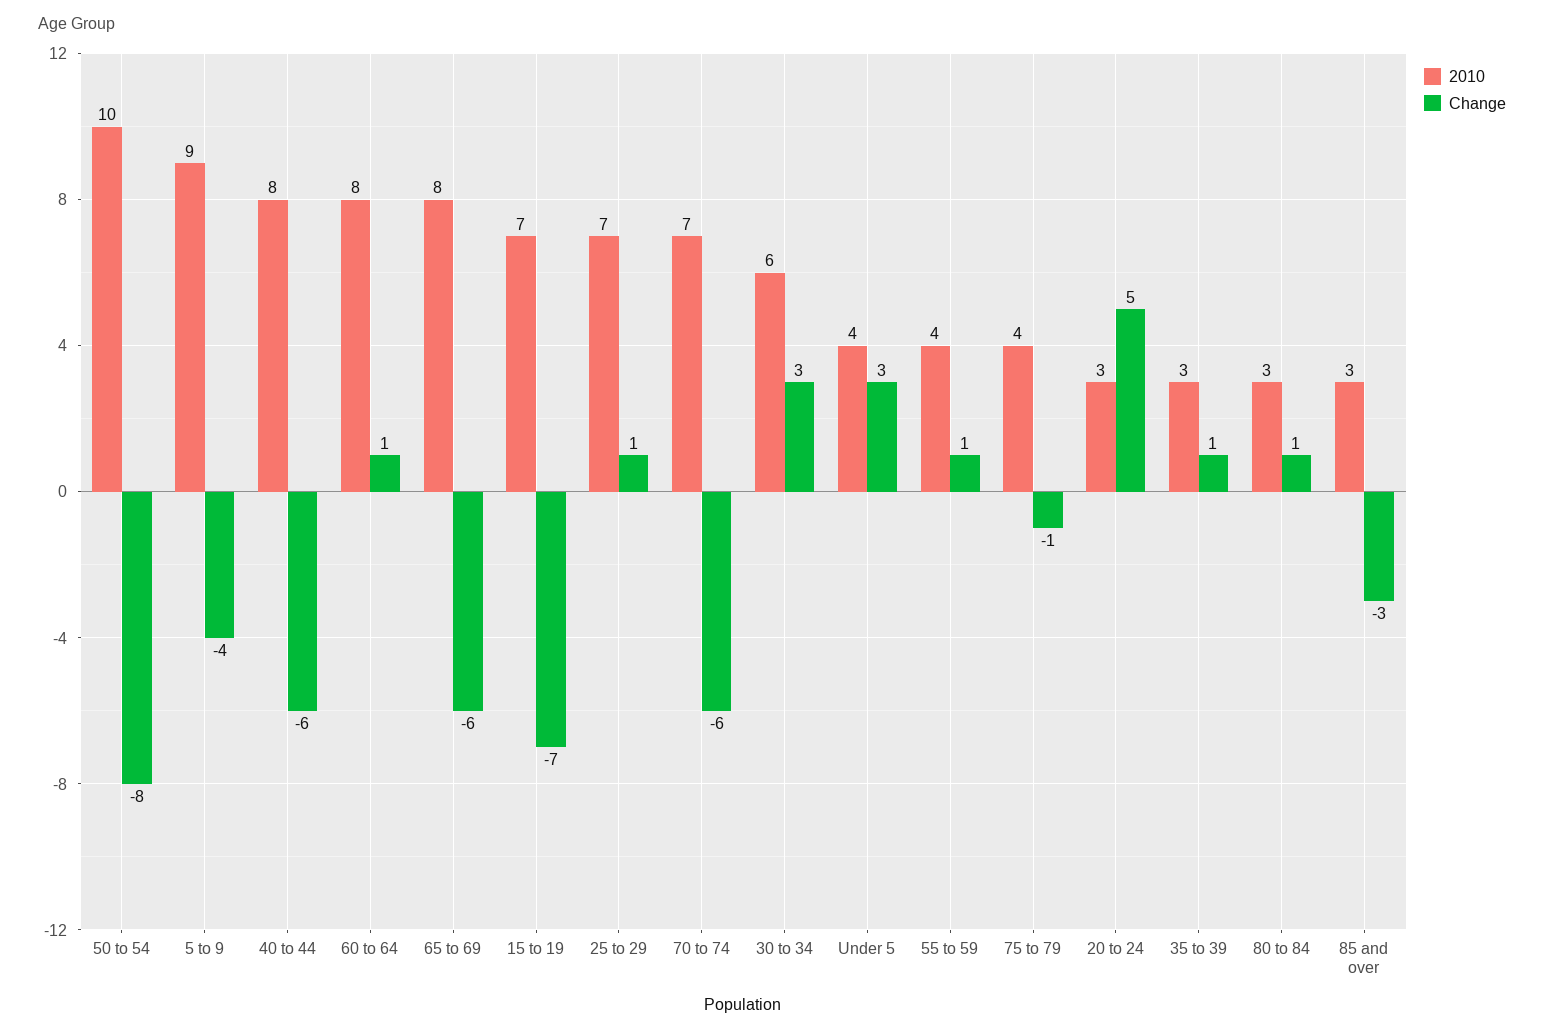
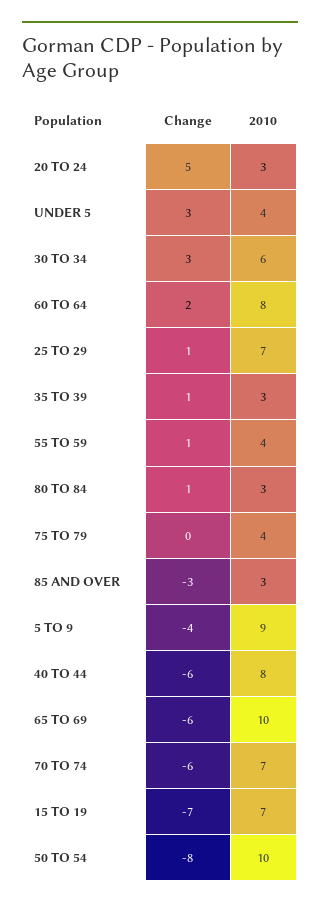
  {
    "2010": {
      "50 to 54": 10,
      "5 to 9": 9,
      "40 to 44": 8,
      "60 to 64": 8,
-     "65 to 69": 8,
+     "65 to 69": 10,
      "15 to 19": 7,
      "25 to 29": 7,
      "70 to 74": 7,
      "30 to 34": 6,
      "Under 5": 4,
      "55 to 59": 4,
      "75 to 79": 4,
      "20 to 24": 3,
      "35 to 39": 3,
      "80 to 84": 3,
      "85 and over": 3
    },
    "Change": {
      "50 to 54": -8,
      "5 to 9": -4,
      "40 to 44": -6,
-     "60 to 64": 1,
+     "60 to 64": 2,
      "65 to 69": -6,
      "15 to 19": -7,
      "25 to 29": 1,
      "70 to 74": -6,
      "30 to 34": 3,
      "Under 5": 3,
      "55 to 59": 1,
-     "75 to 79": -1,
+     "75 to 79": 0,
      "20 to 24": 5,
      "35 to 39": 1,
      "80 to 84": 1,
      "85 and over": -3
    }
  }

